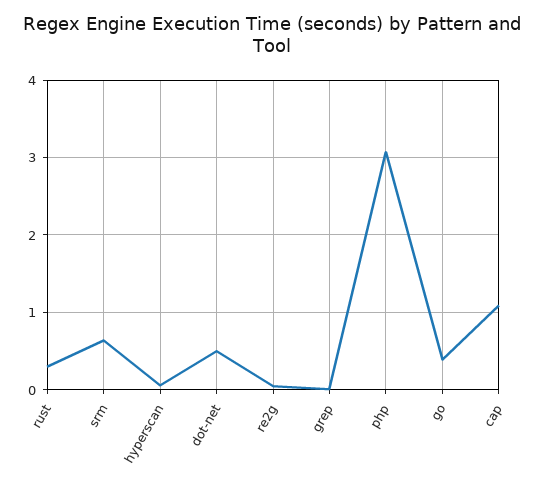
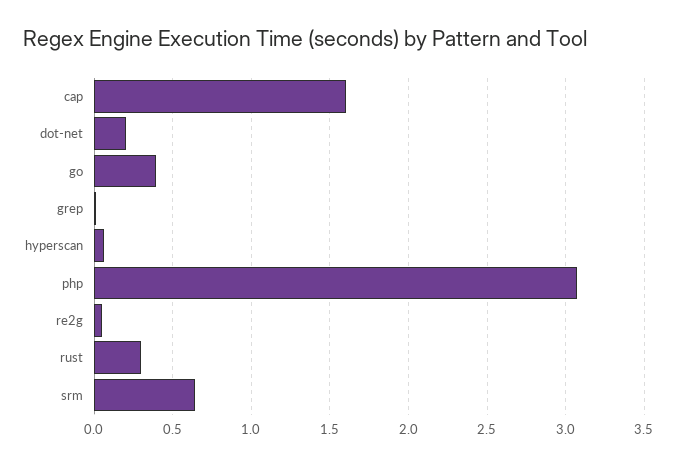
  {
    "rust": 0.3,
    "srm": 0.65,
    "hyperscan": 0.05,
-   "dot-net": 0.5,
+   "dot-net": 0.2,
    "re2g": 0.05,
    "grep": 0,
    "php": 3.05,
    "go": 0.4,
-   "cap": 1.1
+   "cap": 1.6
  }

